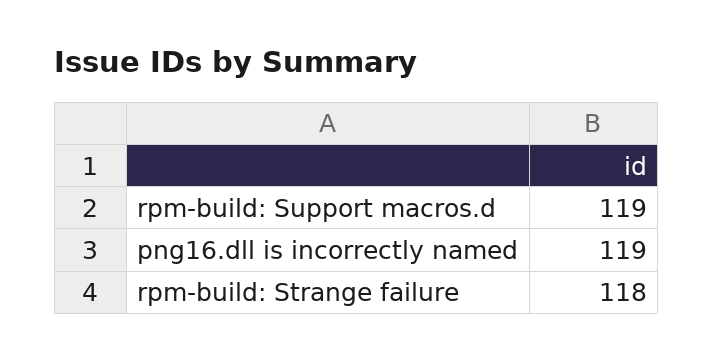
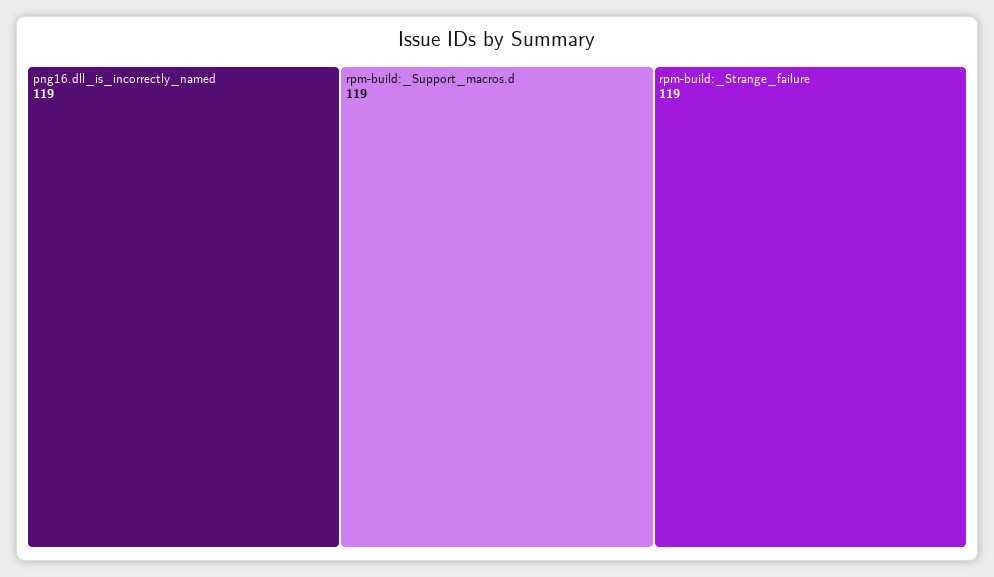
  {
    "rpm-build: Support macros.d": 119,
    "png16.dll is incorrectly named": 119,
-   "rpm-build: Strange failure": 118
+   "rpm-build: Strange failure": 119
  }

